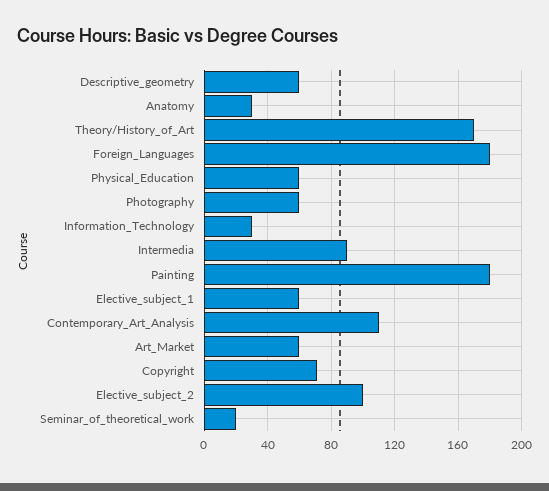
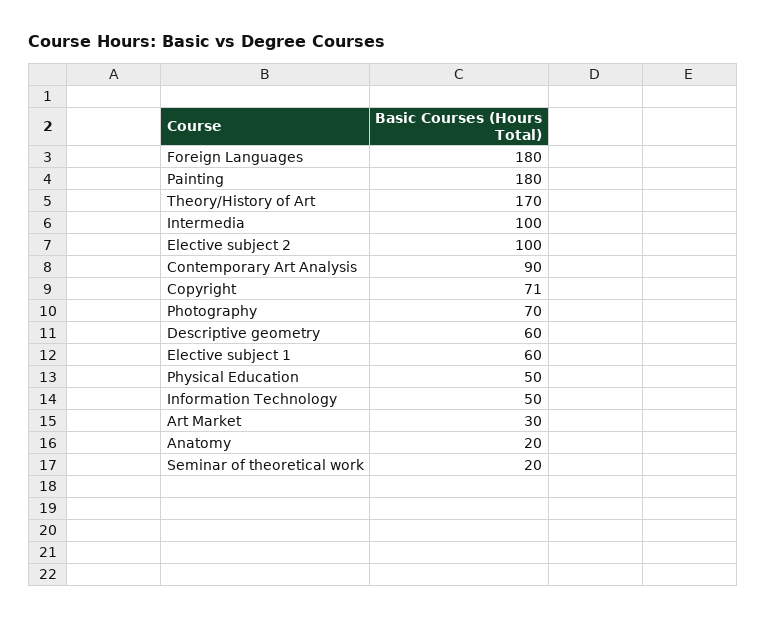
  {
    "Descriptive_geometry": 60,
-   "Anatomy": 30,
+   "Anatomy": 20,
    "Theory/History_of_Art": 170,
    "Foreign_Languages": 180,
-   "Physical_Education": 60,
+   "Physical_Education": 50,
-   "Photography": 60,
+   "Photography": 70,
-   "Information_Technology": 30,
+   "Information_Technology": 50,
-   "Intermedia": 90,
+   "Intermedia": 100,
    "Painting": 180,
    "Elective_subject_1": 60,
-   "Contemporary_Art_Analysis": 110,
+   "Contemporary_Art_Analysis": 90,
-   "Art_Market": 60,
+   "Art_Market": 30,
    "Copyright": 71,
    "Elective_subject_2": 100,
    "Seminar_of_theoretical_work": 20
  }

